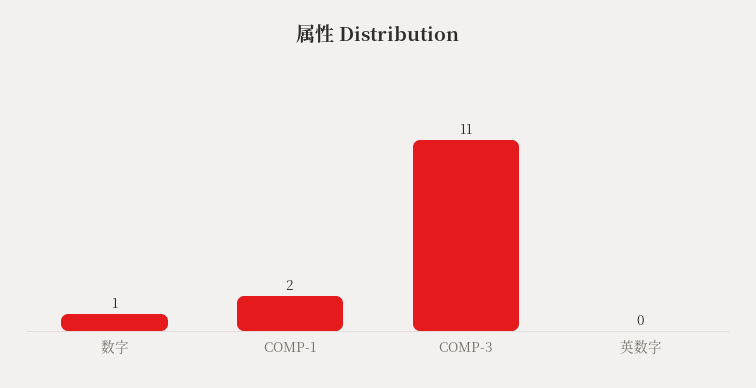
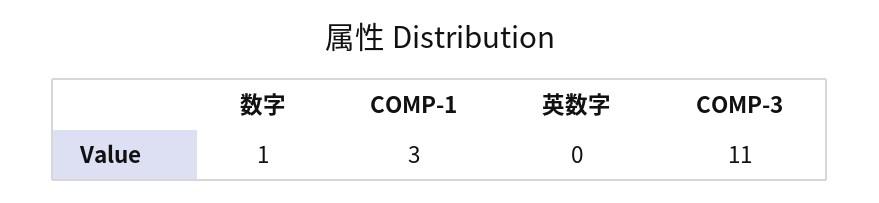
  {
    "数字": 1,
-   "COMP-1": 2,
+   "COMP-1": 3,
    "COMP-3": 11,
    "英数字": 0
  }

